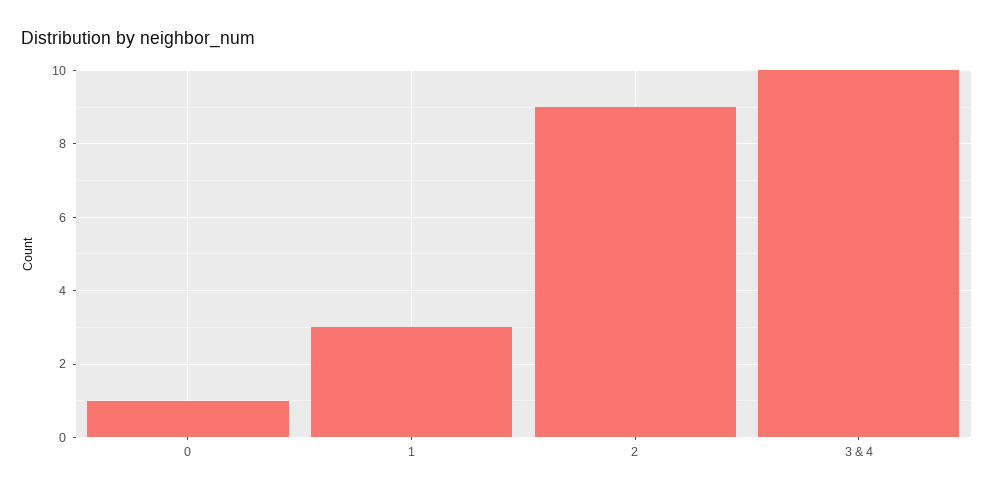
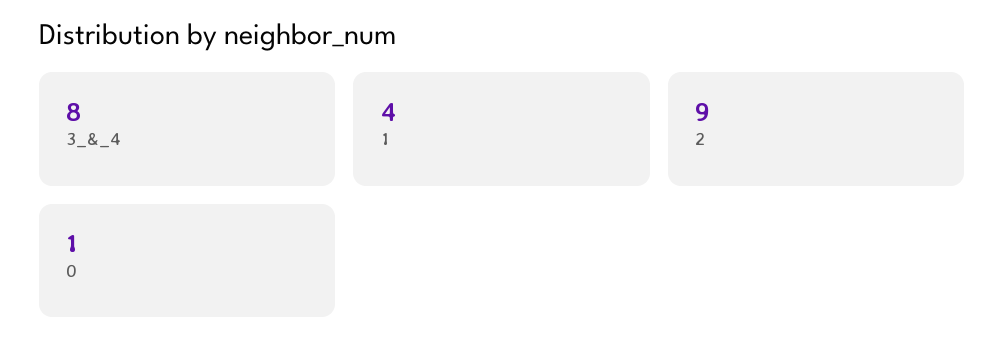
  {
    "0": 1,
-   "1": 3,
+   "1": 4,
    "2": 9,
-   "3 & 4": 10
+   "3 & 4": 8
  }

